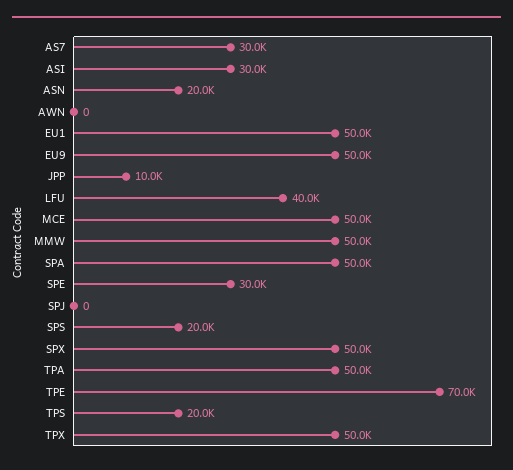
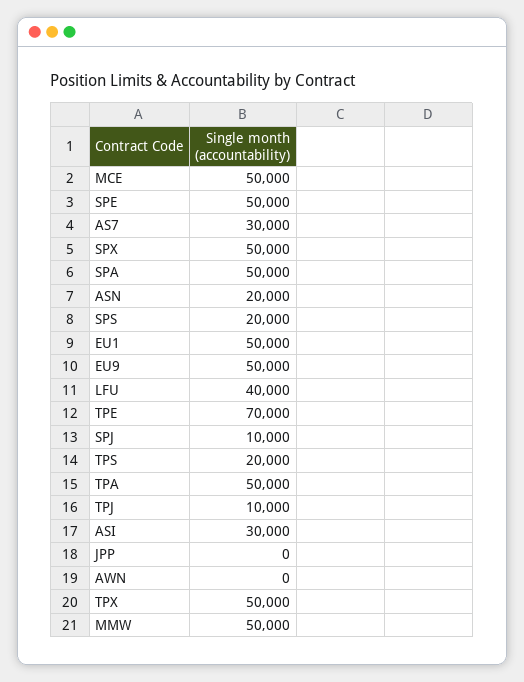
  {
    "AS7": 30000,
    "ASI": 30000,
    "ASN": 20000,
    "AWN": 0,
    "EU1": 50000,
    "EU9": 50000,
-   "JPP": 10000,
+   "JPP": 0,
    "LFU": 40000,
    "MCE": 50000,
    "MMW": 50000,
    "SPA": 50000,
-   "SPE": 30000,
+   "SPE": 50000,
-   "SPJ": 0,
+   "SPJ": 10000,
    "SPS": 20000,
    "SPX": 50000,
    "TPA": 50000,
    "TPE": 70000,
    "TPS": 20000,
-   "TPX": 50000
+   "TPX": 50000,
+   "TPJ": 10000
  }

